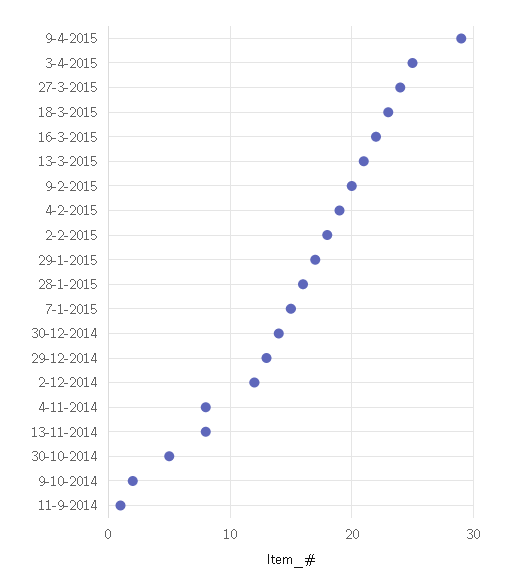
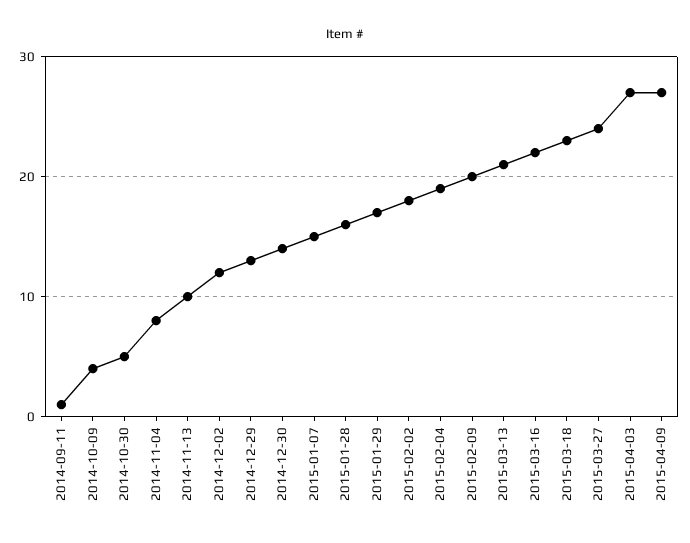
  {
-   "9-4-2015": 29,
+   "9-4-2015": 27,
-   "3-4-2015": 25,
+   "3-4-2015": 27,
    "27-3-2015": 24,
    "18-3-2015": 23,
    "16-3-2015": 22,
    "13-3-2015": 21,
    "9-2-2015": 20,
    "4-2-2015": 19,
    "2-2-2015": 18,
    "29-1-2015": 17,
    "28-1-2015": 16,
    "7-1-2015": 15,
    "30-12-2014": 14,
    "29-12-2014": 13,
    "2-12-2014": 12,
    "4-11-2014": 8,
-   "13-11-2014": 8,
+   "13-11-2014": 10,
    "30-10-2014": 5,
-   "9-10-2014": 2,
+   "9-10-2014": 4,
    "11-9-2014": 1
  }

